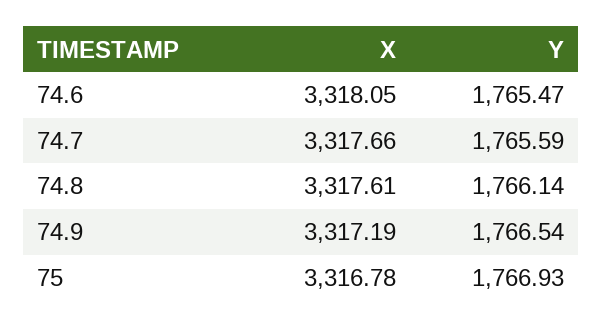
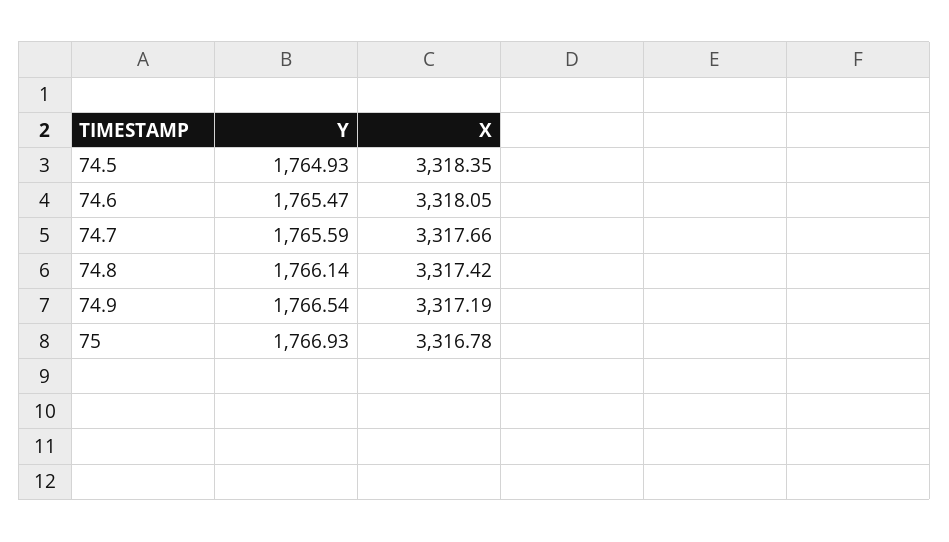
  {
    "X": {
      "74.6": 3318.05,
      "74.7": 3317.66,
-     "74.8": 3317.61,
+     "74.8": 3317.42,
      "74.9": 3317.19,
-     "75": 3316.78
+     "75": 3316.78,
+     "74.5": 3318.35
    },
    "Y": {
      "74.6": 1765.47,
      "74.7": 1765.59,
      "74.8": 1766.14,
      "74.9": 1766.54,
-     "75": 1766.93
+     "75": 1766.93,
+     "74.5": 1764.93
    }
  }

